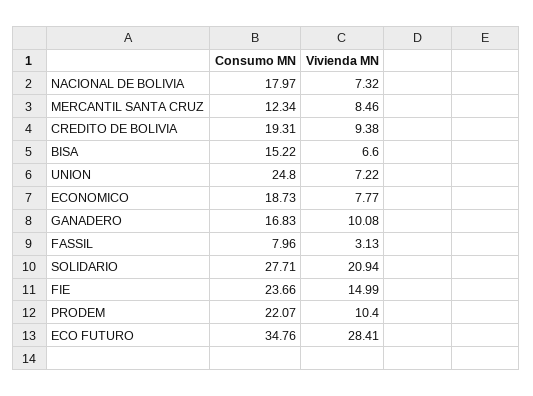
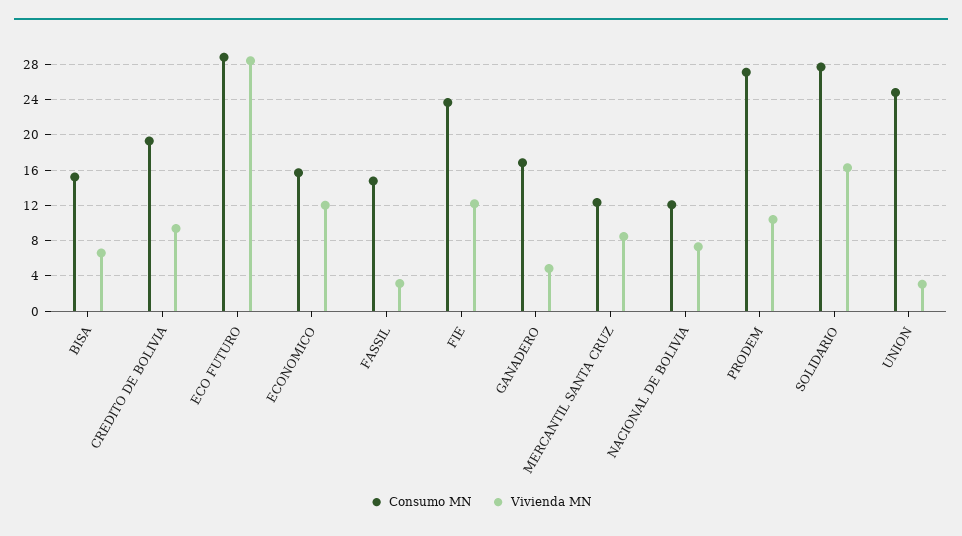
  {
    "Consumo MN": {
-     "NACIONAL DE BOLIVIA": 17.97,
+     "NACIONAL DE BOLIVIA": 12,
      "MERCANTIL SANTA CRUZ": 12.34,
      "CREDITO DE BOLIVIA": 19.31,
      "BISA": 15.22,
      "UNION": 24.8,
-     "ECONOMICO": 18.73,
+     "ECONOMICO": 16,
      "GANADERO": 16.83,
-     "FASSIL": 7.96,
+     "FASSIL": 15,
      "SOLIDARIO": 27.71,
      "FIE": 23.66,
-     "PRODEM": 22.07,
+     "PRODEM": 27,
-     "ECO FUTURO": 34.76
+     "ECO FUTURO": 29
    },
    "Vivienda MN": {
      "NACIONAL DE BOLIVIA": 7.32,
      "MERCANTIL SANTA CRUZ": 8.46,
      "CREDITO DE BOLIVIA": 9.38,
      "BISA": 6.6,
-     "UNION": 7.22,
+     "UNION": 3,
-     "ECONOMICO": 7.77,
+     "ECONOMICO": 12,
-     "GANADERO": 10.08,
+     "GANADERO": 5,
      "FASSIL": 3.13,
-     "SOLIDARIO": 20.94,
+     "SOLIDARIO": 16,
-     "FIE": 14.99,
+     "FIE": 12,
      "PRODEM": 10.4,
      "ECO FUTURO": 28.41
    }
  }

